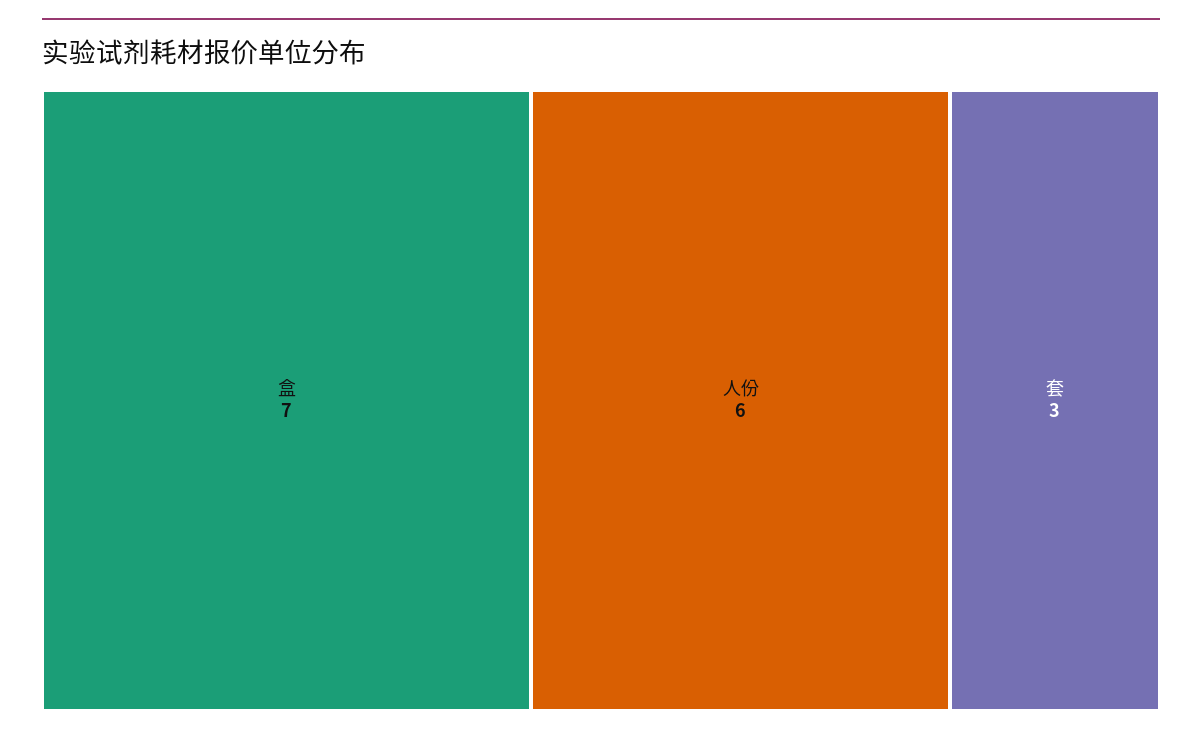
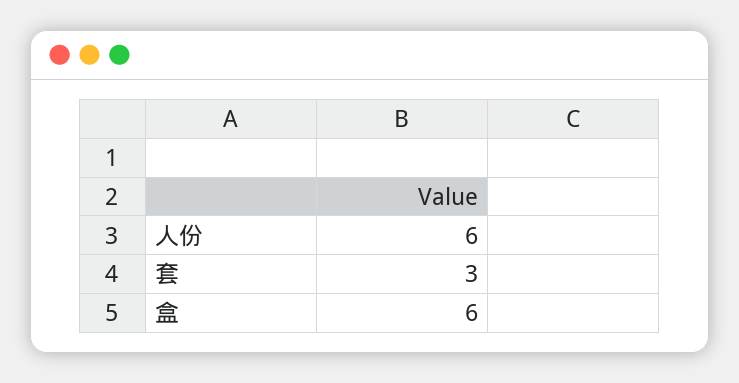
  {
-   "盒": 7,
+   "盒": 6,
    "人份": 6,
    "套": 3
  }

